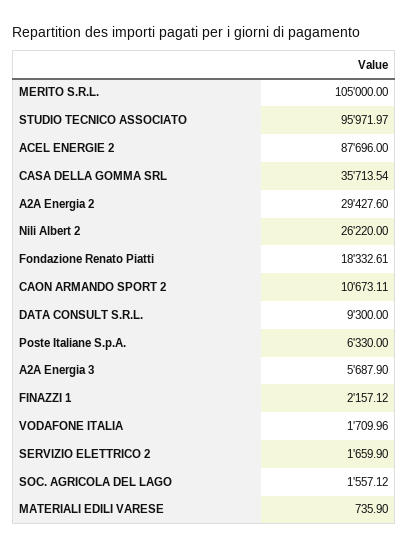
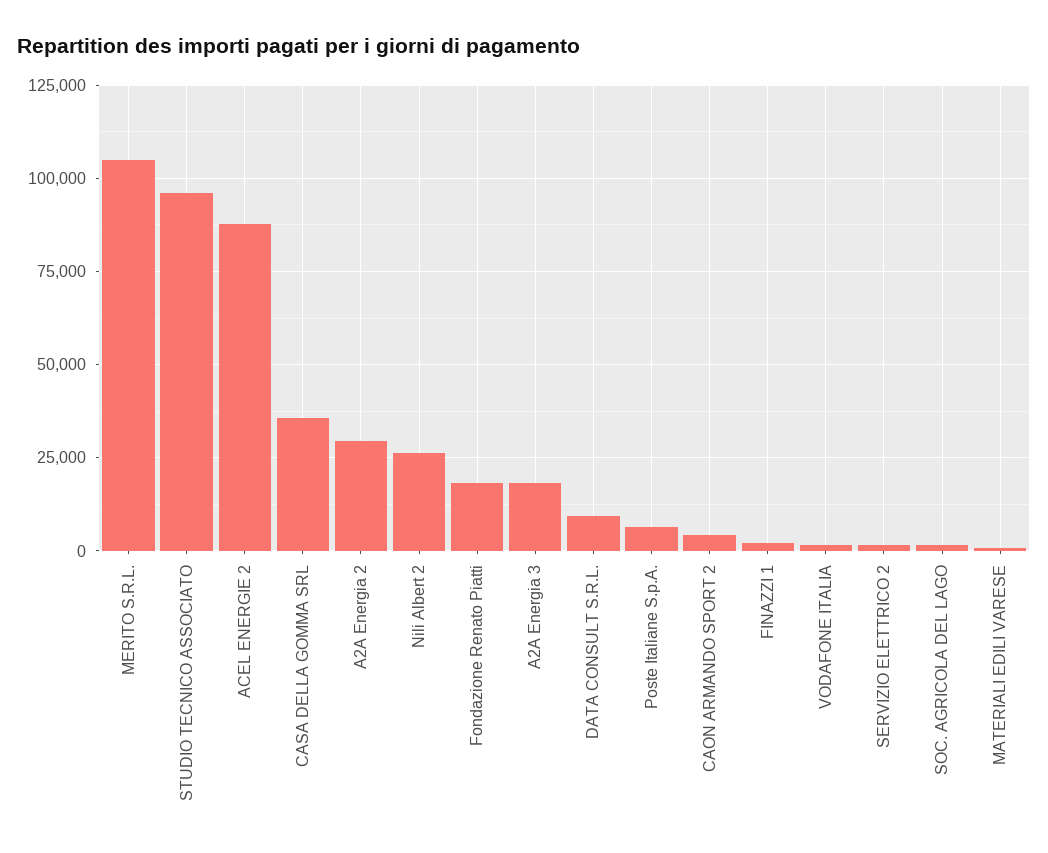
  {
    "MERITO S.R.L.": 105000,
    "STUDIO TECNICO ASSOCIATO": 95971.97,
    "ACEL ENERGIE 2": 87696,
    "CASA DELLA GOMMA SRL": 35713.54,
    "A2A Energia 2": 29427.6,
    "Nili Albert 2": 26220,
    "Fondazione Renato Piatti": 18332.61,
-   "CAON ARMANDO SPORT 2": 10673.11,
+   "CAON ARMANDO SPORT 2": 5000,
    "DATA CONSULT S.R.L.": 9300,
    "Poste Italiane S.p.A.": 6330,
-   "A2A Energia 3": 5687.9,
+   "A2A Energia 3": 17500,
    "FINAZZI 1": 2157.12,
    "VODAFONE ITALIA": 1709.96,
    "SERVIZIO ELETTRICO 2": 1659.9,
    "SOC. AGRICOLA DEL LAGO": 1557.12,
    "MATERIALI EDILI VARESE": 735.9
  }

